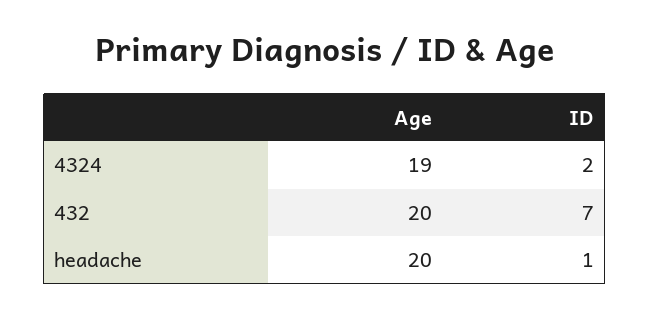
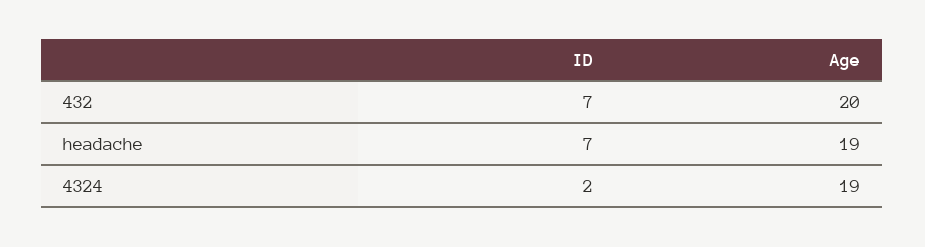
  {
    "Age": {
      "4324": 19,
      "432": 20,
-     "headache": 20
+     "headache": 19
    },
    "ID": {
      "4324": 2,
      "432": 7,
-     "headache": 1
+     "headache": 7
    }
  }

